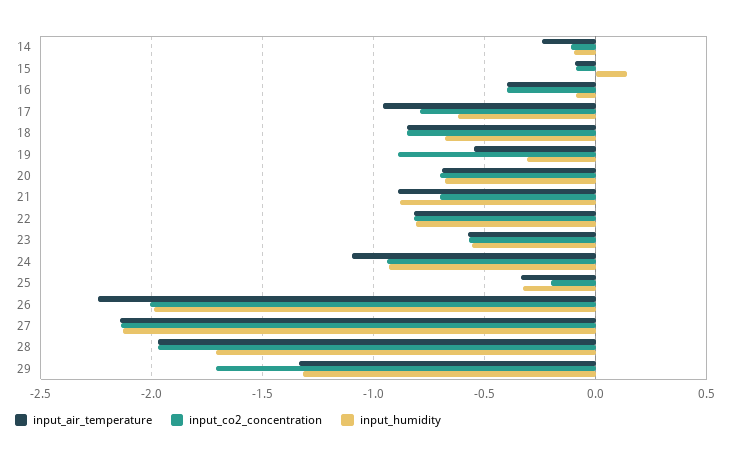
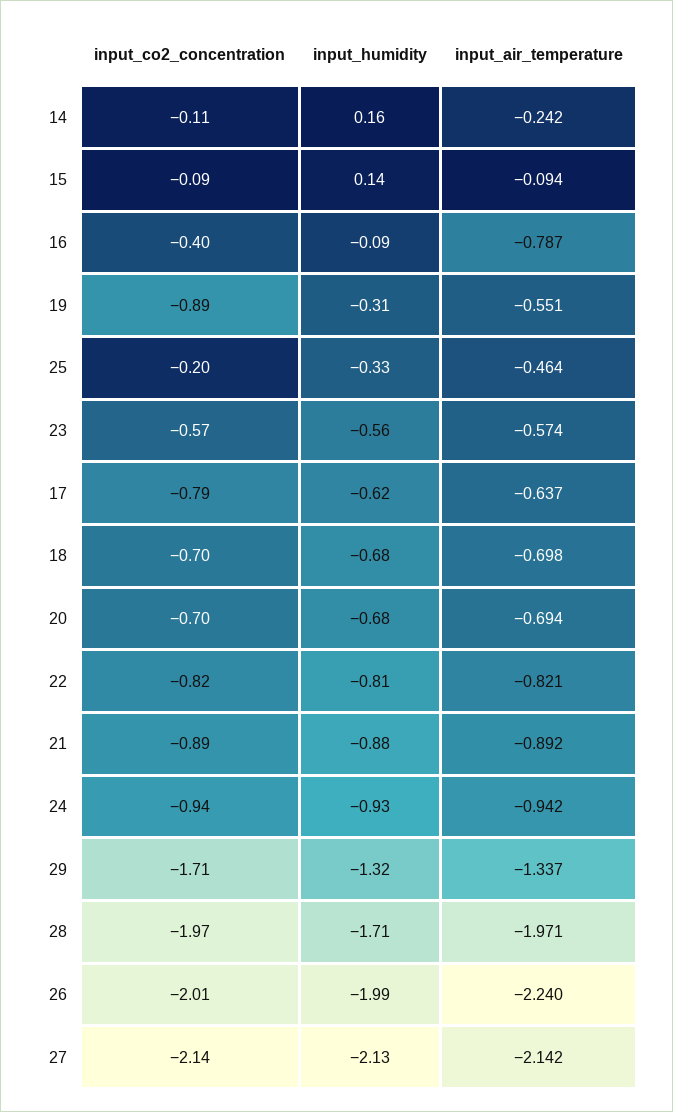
  {
    "input_air_temperature": {
      "14": -0.242,
      "15": -0.094,
-     "16": -0.4,
+     "16": -0.787,
-     "17": -0.95,
+     "17": -0.637,
-     "18": -0.85,
+     "18": -0.698,
      "19": -0.551,
      "20": -0.694,
      "21": -0.892,
      "22": -0.821,
      "23": -0.574,
-     "24": -1.1,
+     "24": -0.942,
-     "25": -0.35,
+     "25": -0.464,
      "26": -2.24,
      "27": -2.142,
      "28": -1.971,
      "29": -1.337
    },
    "input_co2_concentration": {
      "14": -0.11,
      "15": -0.09,
      "16": -0.4,
      "17": -0.79,
-     "18": -0.85,
+     "18": -0.7,
      "19": -0.89,
      "20": -0.7,
-     "21": -0.7,
+     "21": -0.89,
      "22": -0.82,
      "23": -0.57,
      "24": -0.94,
      "25": -0.2,
      "26": -2.01,
      "27": -2.14,
      "28": -1.97,
      "29": -1.71
    },
    "input_humidity": {
-     "14": -0.1,
+     "14": 0.16,
      "15": 0.14,
      "16": -0.09,
      "17": -0.62,
      "18": -0.68,
      "19": -0.31,
      "20": -0.68,
      "21": -0.88,
      "22": -0.81,
      "23": -0.56,
      "24": -0.93,
      "25": -0.33,
      "26": -1.99,
      "27": -2.13,
      "28": -1.71,
      "29": -1.32
    }
  }

